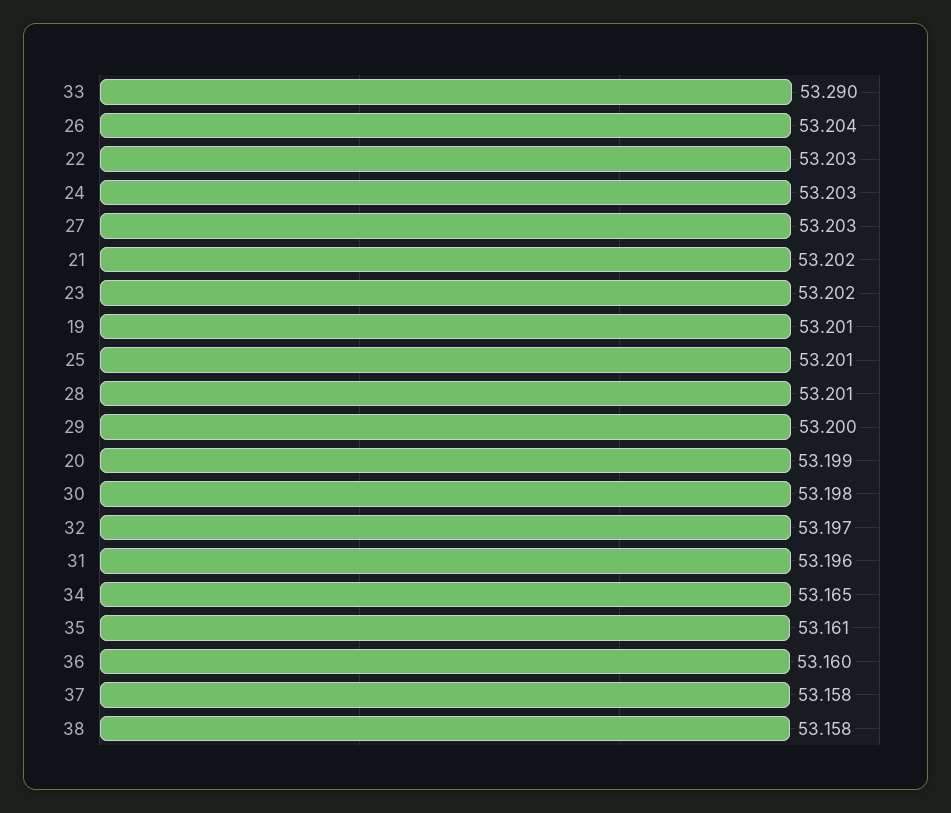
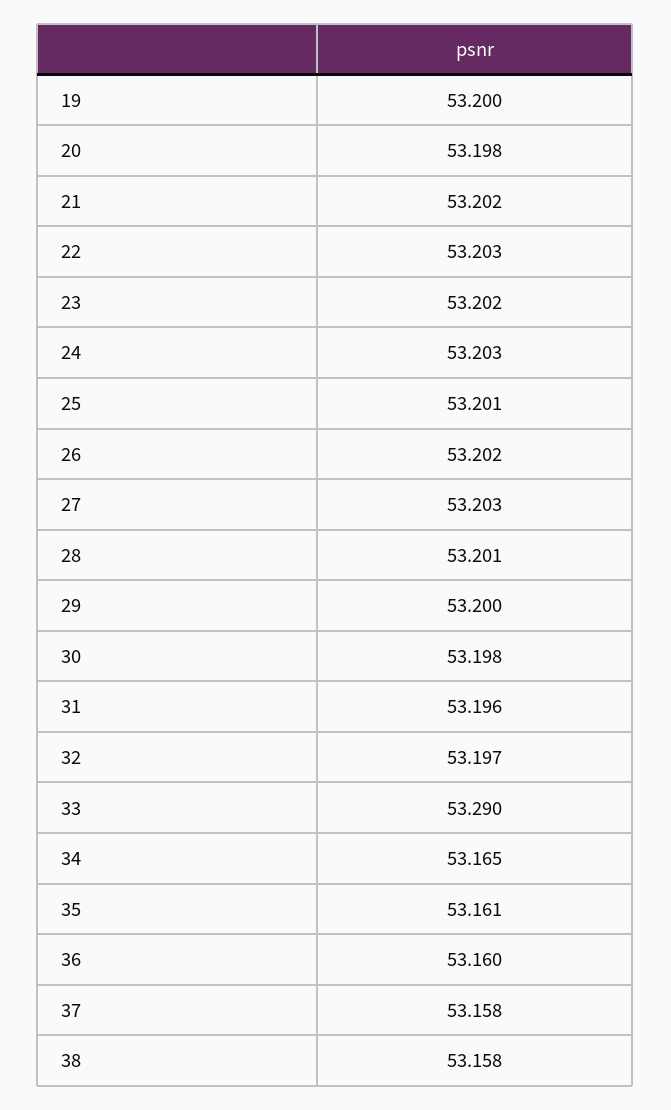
  {
    "33": 53.29,
-   "26": 53.204,
+   "26": 53.202,
    "22": 53.203,
    "24": 53.203,
    "27": 53.203,
    "21": 53.202,
    "23": 53.202,
-   "19": 53.201,
+   "19": 53.2,
    "25": 53.201,
    "28": 53.201,
    "29": 53.2,
-   "20": 53.199,
+   "20": 53.198,
    "30": 53.198,
    "32": 53.197,
    "31": 53.196,
    "34": 53.165,
    "35": 53.161,
    "36": 53.16,
    "37": 53.158,
    "38": 53.158
  }

